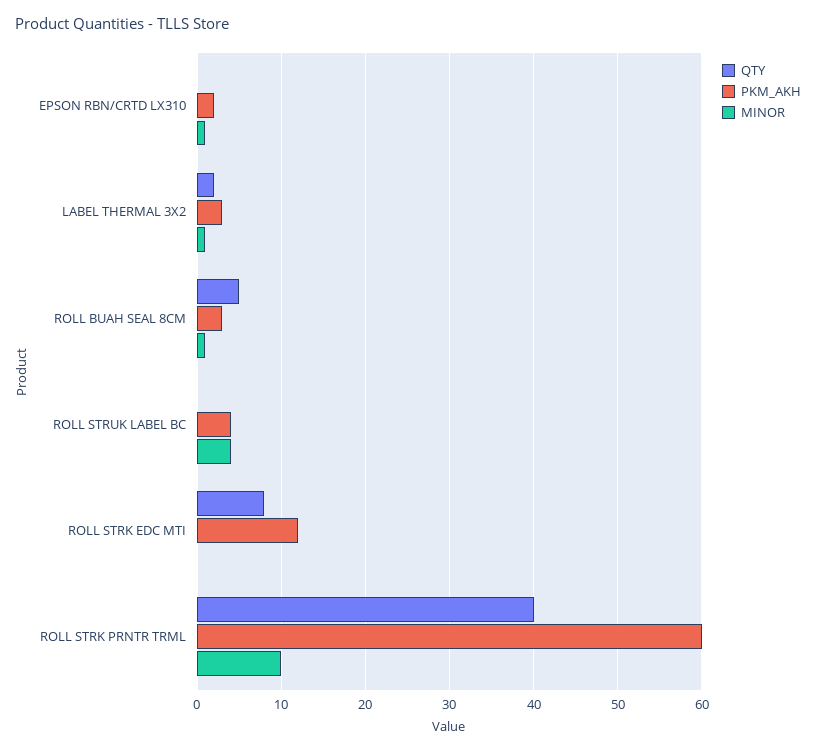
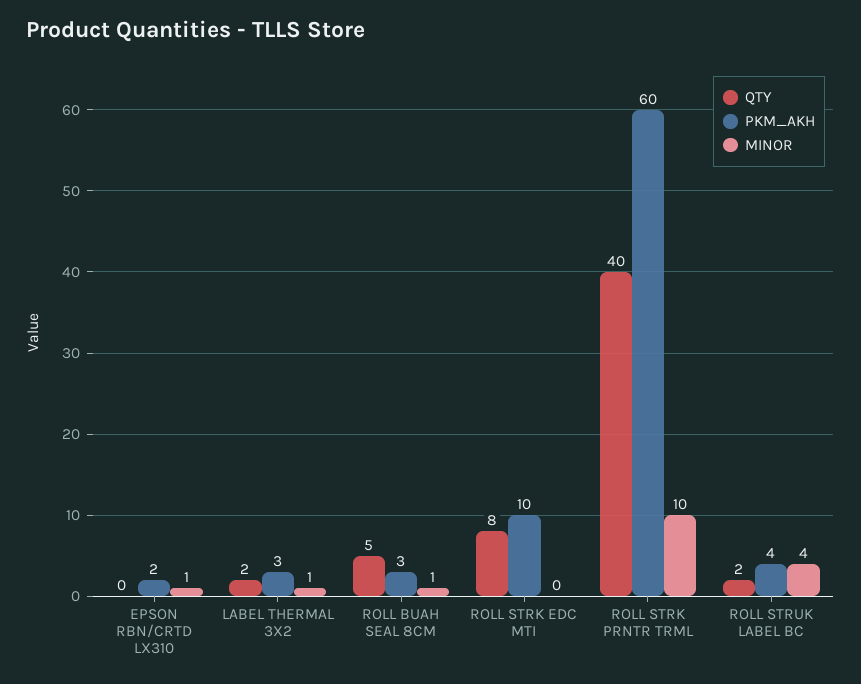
  {
    "QTY": {
      "EPSON RBN/CRTD LX310": 0,
      "LABEL THERMAL 3X2": 2,
      "ROLL BUAH SEAL 8CM": 5,
-     "ROLL STRUK LABEL BC": 0,
+     "ROLL STRUK LABEL BC": 2,
      "ROLL STRK EDC MTI": 8,
      "ROLL STRK PRNTR TRML": 40
    },
    "PKM_AKH": {
      "EPSON RBN/CRTD LX310": 2,
      "LABEL THERMAL 3X2": 3,
      "ROLL BUAH SEAL 8CM": 3,
      "ROLL STRUK LABEL BC": 4,
-     "ROLL STRK EDC MTI": 12,
+     "ROLL STRK EDC MTI": 10,
      "ROLL STRK PRNTR TRML": 60
    },
    "MINOR": {
      "EPSON RBN/CRTD LX310": 1,
      "LABEL THERMAL 3X2": 1,
      "ROLL BUAH SEAL 8CM": 1,
      "ROLL STRUK LABEL BC": 4,
      "ROLL STRK EDC MTI": 0,
      "ROLL STRK PRNTR TRML": 10
    }
  }

